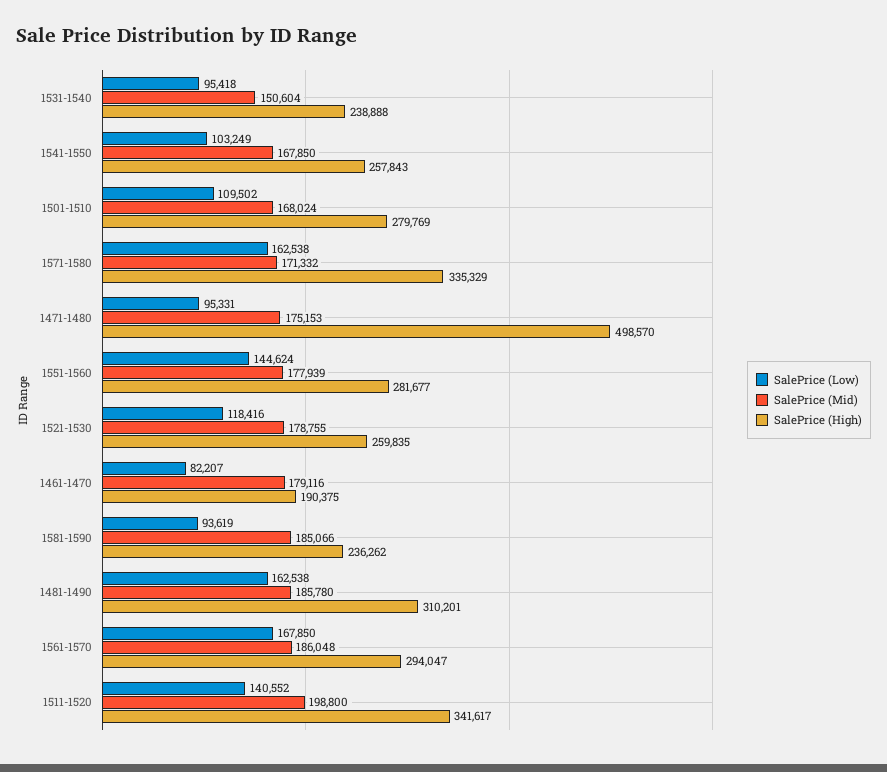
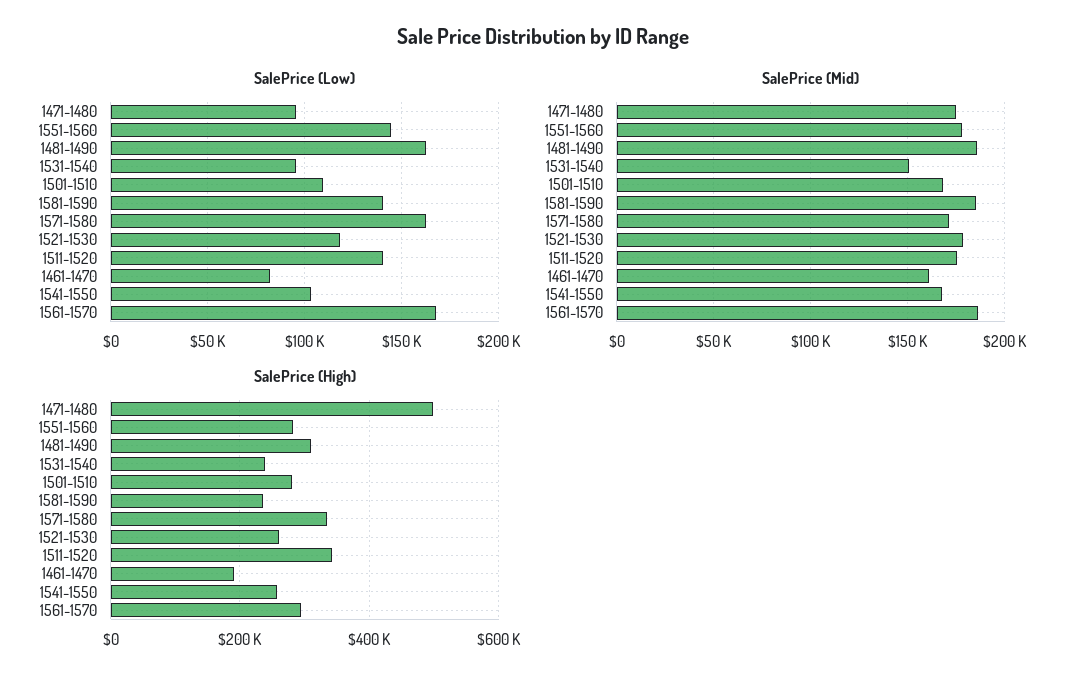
  {
    "SalePrice (Low)": {
      "1531-1540": 95418,
      "1541-1550": 103249,
      "1501-1510": 109502,
      "1571-1580": 162538,
      "1471-1480": 95331,
      "1551-1560": 144624,
      "1521-1530": 118416,
      "1461-1470": 82207,
-     "1581-1590": 93619,
+     "1581-1590": 140000,
      "1481-1490": 162538,
      "1561-1570": 167850,
      "1511-1520": 140552
    },
    "SalePrice (Mid)": {
      "1531-1540": 150604,
      "1541-1550": 167850,
      "1501-1510": 168024,
      "1571-1580": 171332,
      "1471-1480": 175153,
      "1551-1560": 177939,
      "1521-1530": 178755,
-     "1461-1470": 179116,
+     "1461-1470": 160000,
      "1581-1590": 185066,
      "1481-1490": 185780,
      "1561-1570": 186048,
-     "1511-1520": 198800
+     "1511-1520": 175000
    },
    "SalePrice (High)": {
      "1531-1540": 238888,
      "1541-1550": 257843,
      "1501-1510": 279769,
      "1571-1580": 335329,
      "1471-1480": 498570,
      "1551-1560": 281677,
      "1521-1530": 259835,
      "1461-1470": 190375,
      "1581-1590": 236262,
      "1481-1490": 310201,
      "1561-1570": 294047,
      "1511-1520": 341617
    }
  }

